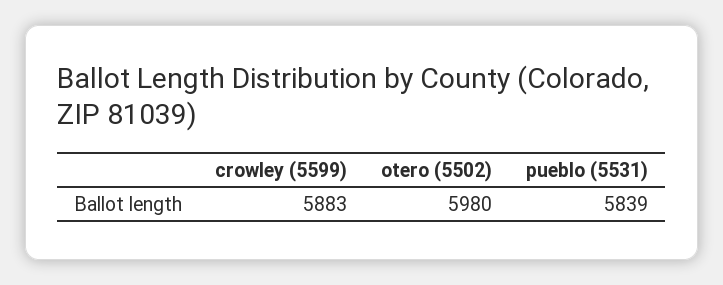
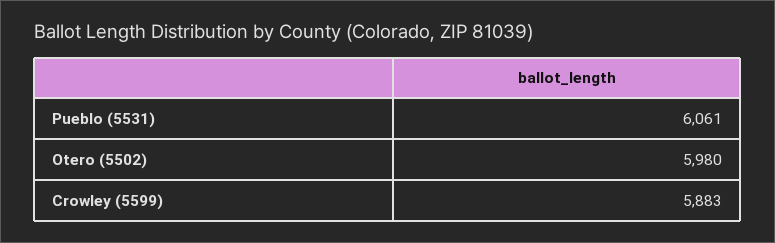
  {
    "crowley (5599)": 5883,
    "otero (5502)": 5980,
-   "pueblo (5531)": 5839
+   "pueblo (5531)": 6061
  }

